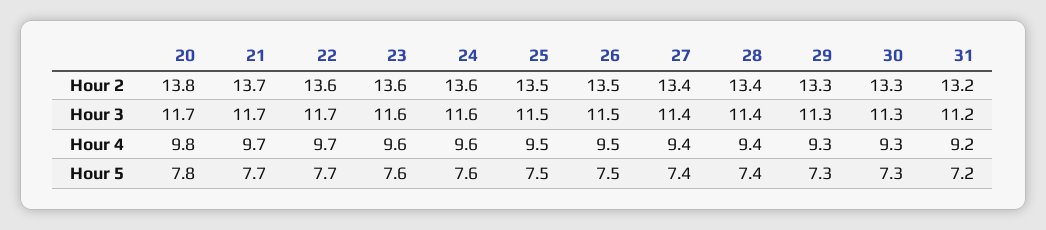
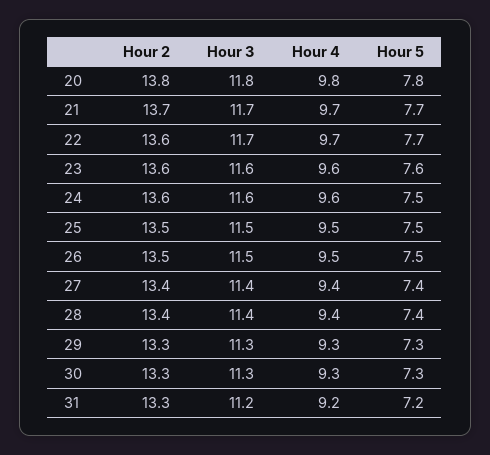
  {
    "20": {
      "Hour 2": 13.8,
-     "Hour 3": 11.7,
+     "Hour 3": 11.8,
      "Hour 4": 9.8,
      "Hour 5": 7.8
    },
    "21": {
      "Hour 2": 13.7,
      "Hour 3": 11.7,
      "Hour 4": 9.7,
      "Hour 5": 7.7
    },
    "22": {
      "Hour 2": 13.6,
      "Hour 3": 11.7,
      "Hour 4": 9.7,
      "Hour 5": 7.7
    },
    "23": {
      "Hour 2": 13.6,
      "Hour 3": 11.6,
      "Hour 4": 9.6,
      "Hour 5": 7.6
    },
    "24": {
      "Hour 2": 13.6,
      "Hour 3": 11.6,
      "Hour 4": 9.6,
-     "Hour 5": 7.6
+     "Hour 5": 7.5
    },
    "25": {
      "Hour 2": 13.5,
      "Hour 3": 11.5,
      "Hour 4": 9.5,
      "Hour 5": 7.5
    },
    "26": {
      "Hour 2": 13.5,
      "Hour 3": 11.5,
      "Hour 4": 9.5,
      "Hour 5": 7.5
    },
    "27": {
      "Hour 2": 13.4,
      "Hour 3": 11.4,
      "Hour 4": 9.4,
      "Hour 5": 7.4
    },
    "28": {
      "Hour 2": 13.4,
      "Hour 3": 11.4,
      "Hour 4": 9.4,
      "Hour 5": 7.4
    },
    "29": {
      "Hour 2": 13.3,
      "Hour 3": 11.3,
      "Hour 4": 9.3,
      "Hour 5": 7.3
    },
    "30": {
      "Hour 2": 13.3,
      "Hour 3": 11.3,
      "Hour 4": 9.3,
      "Hour 5": 7.3
    },
    "31": {
-     "Hour 2": 13.2,
+     "Hour 2": 13.3,
      "Hour 3": 11.2,
      "Hour 4": 9.2,
      "Hour 5": 7.2
    }
  }

